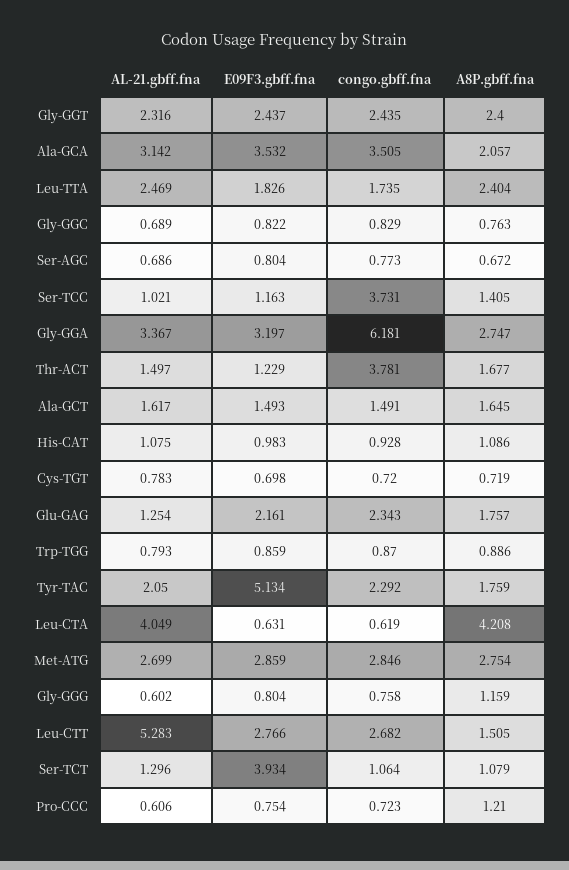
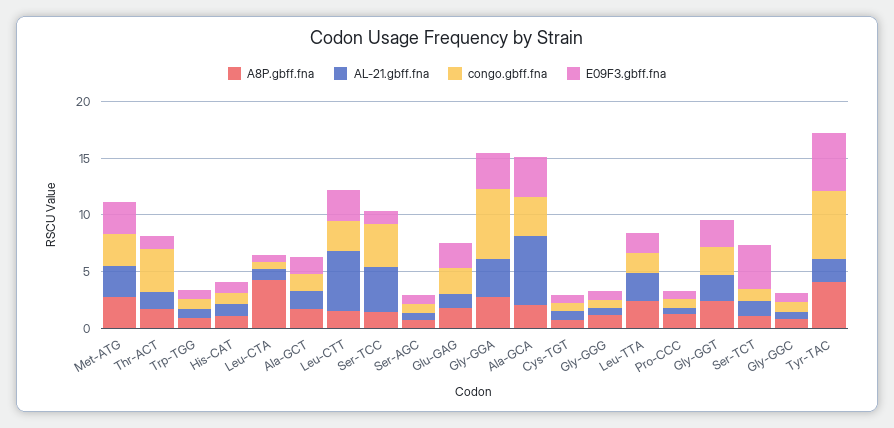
  {
    "AL-21.gbff.fna": {
      "Gly-GGT": 2.316,
-     "Ala-GCA": 3.142,
+     "Ala-GCA": 6,
      "Leu-TTA": 2.469,
      "Gly-GGC": 0.689,
      "Ser-AGC": 0.686,
-     "Ser-TCC": 1.021,
+     "Ser-TCC": 4,
      "Gly-GGA": 3.367,
      "Thr-ACT": 1.497,
      "Ala-GCT": 1.617,
      "His-CAT": 1.075,
      "Cys-TGT": 0.783,
      "Glu-GAG": 1.254,
      "Trp-TGG": 0.793,
      "Tyr-TAC": 2.05,
-     "Leu-CTA": 4.049,
+     "Leu-CTA": 1,
      "Met-ATG": 2.699,
      "Gly-GGG": 0.602,
      "Leu-CTT": 5.283,
      "Ser-TCT": 1.296,
      "Pro-CCC": 0.606
    },
    "E09F3.gbff.fna": {
      "Gly-GGT": 2.437,
      "Ala-GCA": 3.532,
      "Leu-TTA": 1.826,
      "Gly-GGC": 0.822,
      "Ser-AGC": 0.804,
      "Ser-TCC": 1.163,
      "Gly-GGA": 3.197,
      "Thr-ACT": 1.229,
      "Ala-GCT": 1.493,
      "His-CAT": 0.983,
      "Cys-TGT": 0.698,
      "Glu-GAG": 2.161,
      "Trp-TGG": 0.859,
      "Tyr-TAC": 5.134,
      "Leu-CTA": 0.631,
      "Met-ATG": 2.859,
      "Gly-GGG": 0.804,
      "Leu-CTT": 2.766,
      "Ser-TCT": 3.934,
      "Pro-CCC": 0.754
    },
    "congo.gbff.fna": {
      "Gly-GGT": 2.435,
      "Ala-GCA": 3.505,
      "Leu-TTA": 1.735,
      "Gly-GGC": 0.829,
      "Ser-AGC": 0.773,
      "Ser-TCC": 3.731,
      "Gly-GGA": 6.181,
      "Thr-ACT": 3.781,
      "Ala-GCT": 1.491,
      "His-CAT": 0.928,
      "Cys-TGT": 0.72,
      "Glu-GAG": 2.343,
      "Trp-TGG": 0.87,
-     "Tyr-TAC": 2.292,
+     "Tyr-TAC": 6,
      "Leu-CTA": 0.619,
      "Met-ATG": 2.846,
      "Gly-GGG": 0.758,
      "Leu-CTT": 2.682,
      "Ser-TCT": 1.064,
      "Pro-CCC": 0.723
    },
    "A8P.gbff.fna": {
      "Gly-GGT": 2.4,
      "Ala-GCA": 2.057,
      "Leu-TTA": 2.404,
      "Gly-GGC": 0.763,
      "Ser-AGC": 0.672,
      "Ser-TCC": 1.405,
      "Gly-GGA": 2.747,
      "Thr-ACT": 1.677,
      "Ala-GCT": 1.645,
      "His-CAT": 1.086,
      "Cys-TGT": 0.719,
      "Glu-GAG": 1.757,
      "Trp-TGG": 0.886,
-     "Tyr-TAC": 1.759,
+     "Tyr-TAC": 4,
      "Leu-CTA": 4.208,
      "Met-ATG": 2.754,
      "Gly-GGG": 1.159,
      "Leu-CTT": 1.505,
      "Ser-TCT": 1.079,
      "Pro-CCC": 1.21
    }
  }

